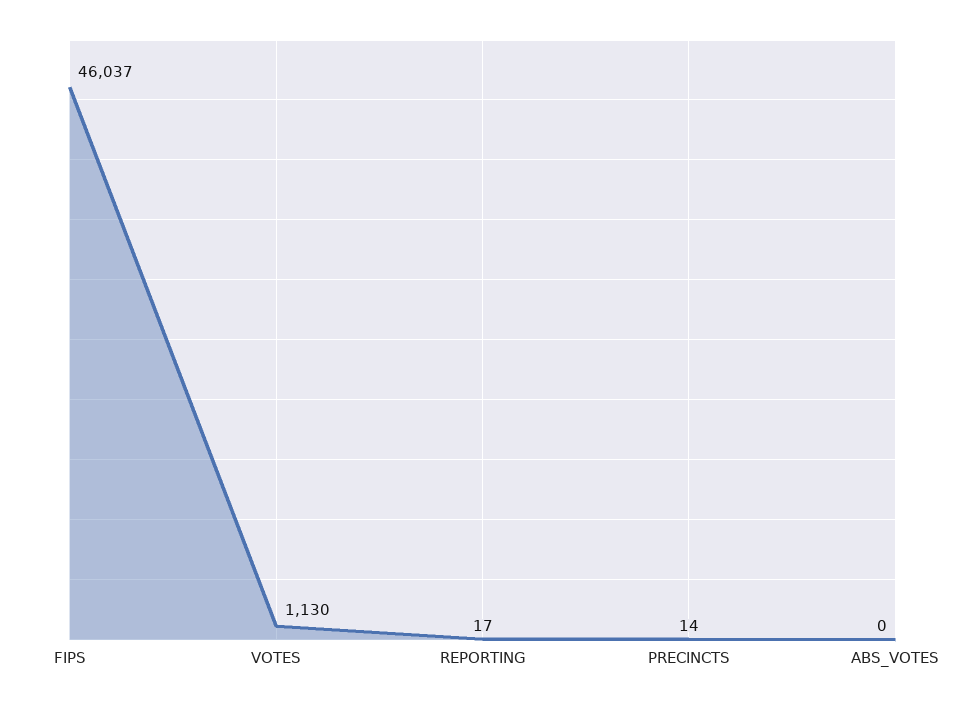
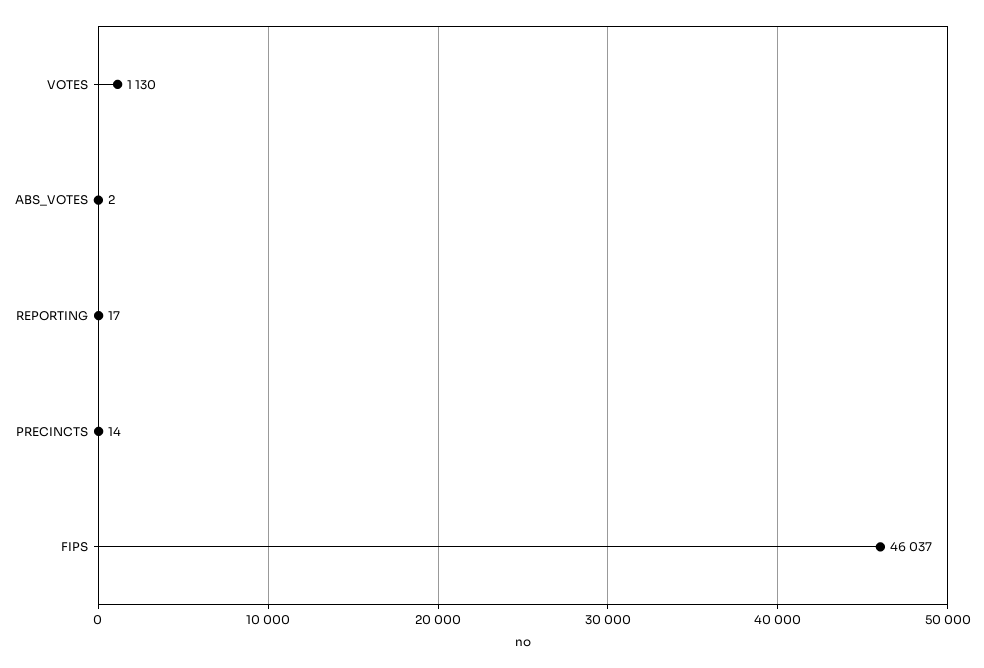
  {
    "FIPS": 46037,
    "VOTES": 1130,
    "REPORTING": 17,
    "PRECINCTS": 14,
-   "ABS_VOTES": 0
+   "ABS_VOTES": 2
  }

